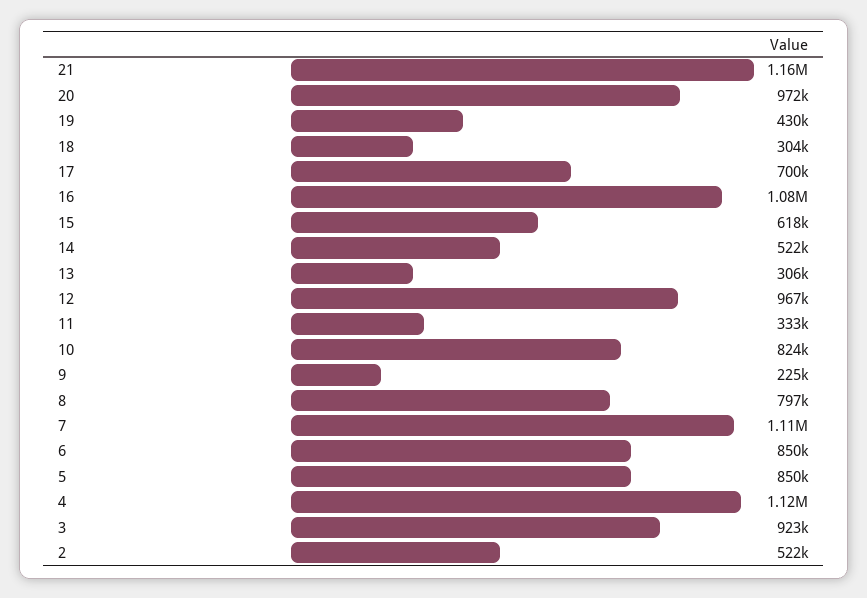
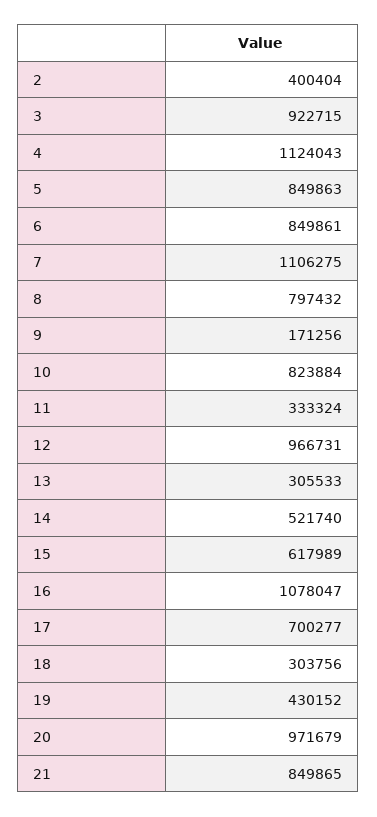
  {
-   "21": 1160000,
+   "21": 849865,
    "20": 971679,
    "19": 430152,
    "18": 303756,
    "17": 700277,
    "16": 1078047,
    "15": 617989,
    "14": 521740,
    "13": 305533,
    "12": 966731,
    "11": 333324,
    "10": 823884,
-   "9": 225000,
+   "9": 171256,
    "8": 797432,
    "7": 1106275,
    "6": 849861,
    "5": 849863,
    "4": 1124043,
    "3": 922715,
-   "2": 522000
+   "2": 400404
  }

